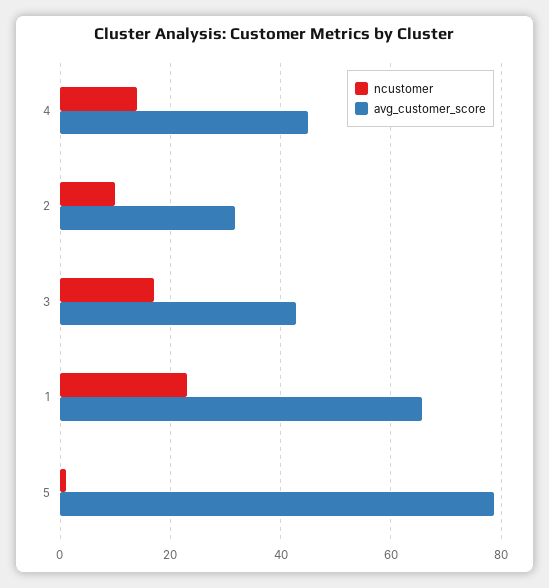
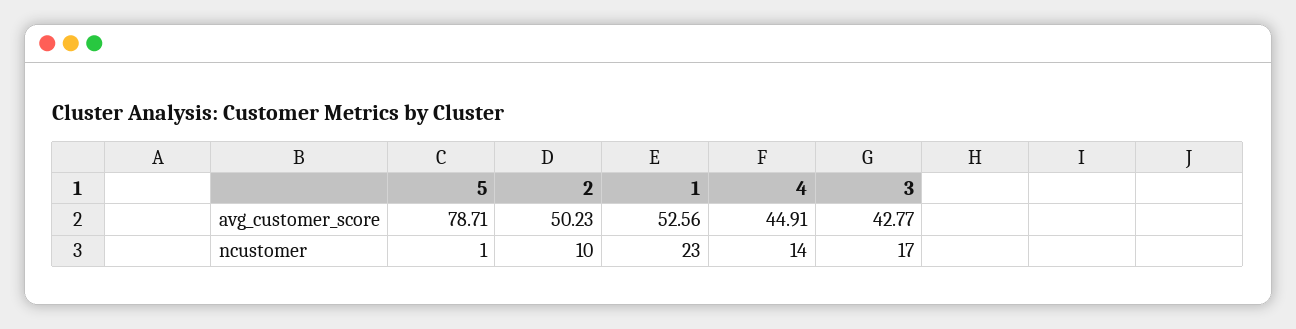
  {
    "ncustomer": {
      "4": 14,
      "2": 10,
      "3": 17,
      "1": 23,
      "5": 1
    },
    "avg_customer_score": {
      "4": 44.91,
-     "2": 32,
+     "2": 50.23,
      "3": 42.77,
-     "1": 66,
+     "1": 52.56,
      "5": 78.71
    }
  }

